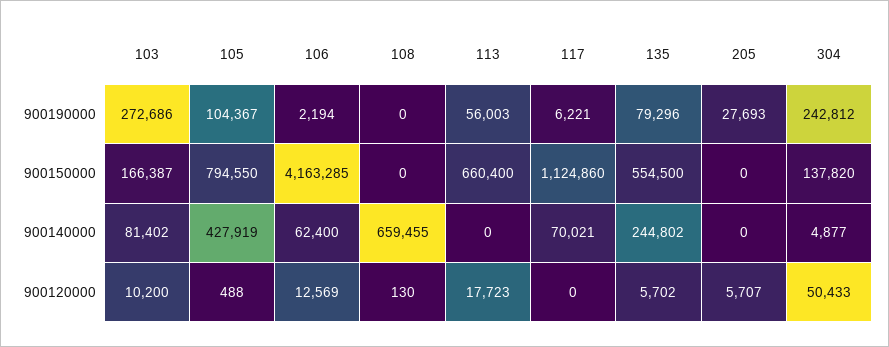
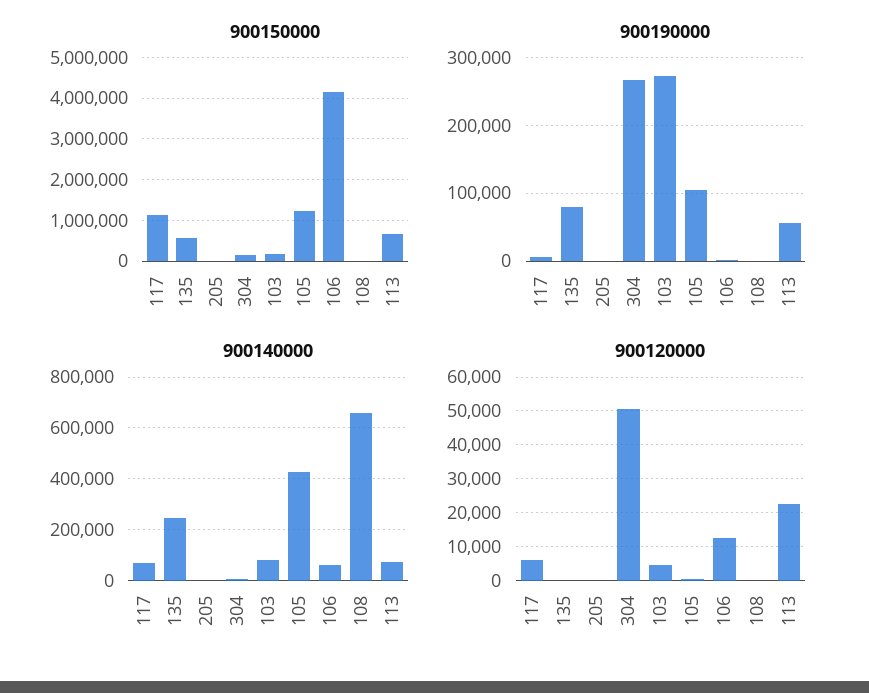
  {
    "900190000": {
      "103": 272686,
      "105": 104367,
      "106": 2194,
      "108": 0,
      "113": 56003,
      "117": 6221,
      "135": 79296,
-     "205": 27693,
+     "205": 0,
-     "304": 242812
+     "304": 270000
    },
    "900150000": {
      "103": 166387,
-     "105": 794550,
+     "105": 1200000,
      "106": 4163285,
      "108": 0,
      "113": 660400,
      "117": 1124860,
      "135": 554500,
      "205": 0,
      "304": 137820
    },
    "900140000": {
      "103": 81402,
      "105": 427919,
      "106": 62400,
      "108": 659455,
-     "113": 0,
+     "113": 75000,
      "117": 70021,
      "135": 244802,
      "205": 0,
      "304": 4877
    },
    "900120000": {
-     "103": 10200,
+     "103": 4000,
      "105": 488,
      "106": 12569,
      "108": 130,
-     "113": 17723,
+     "113": 22000,
-     "117": 0,
+     "117": 6000,
-     "135": 5702,
+     "135": 0,
-     "205": 5707,
+     "205": 0,
      "304": 50433
    }
  }

